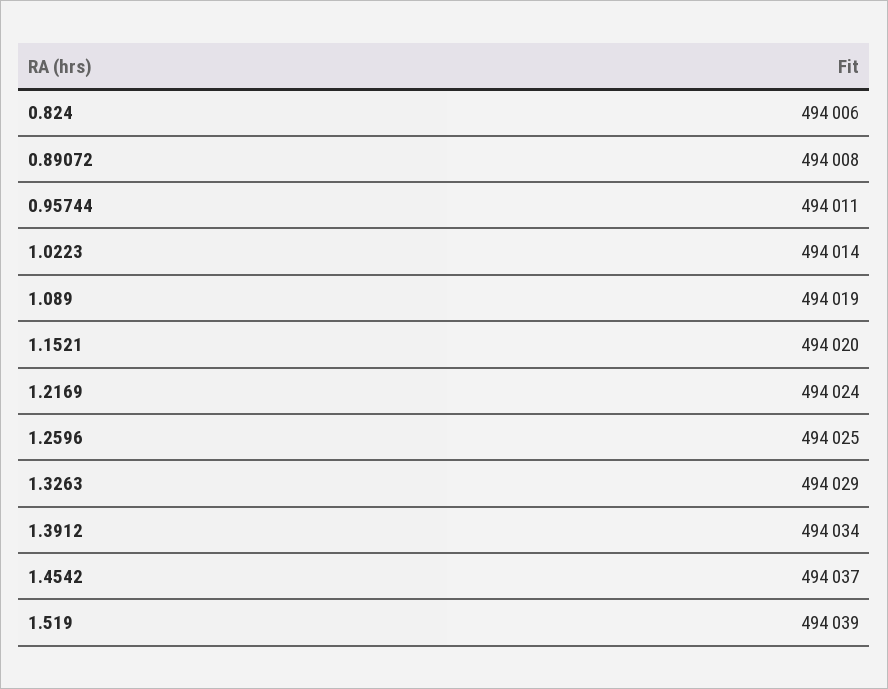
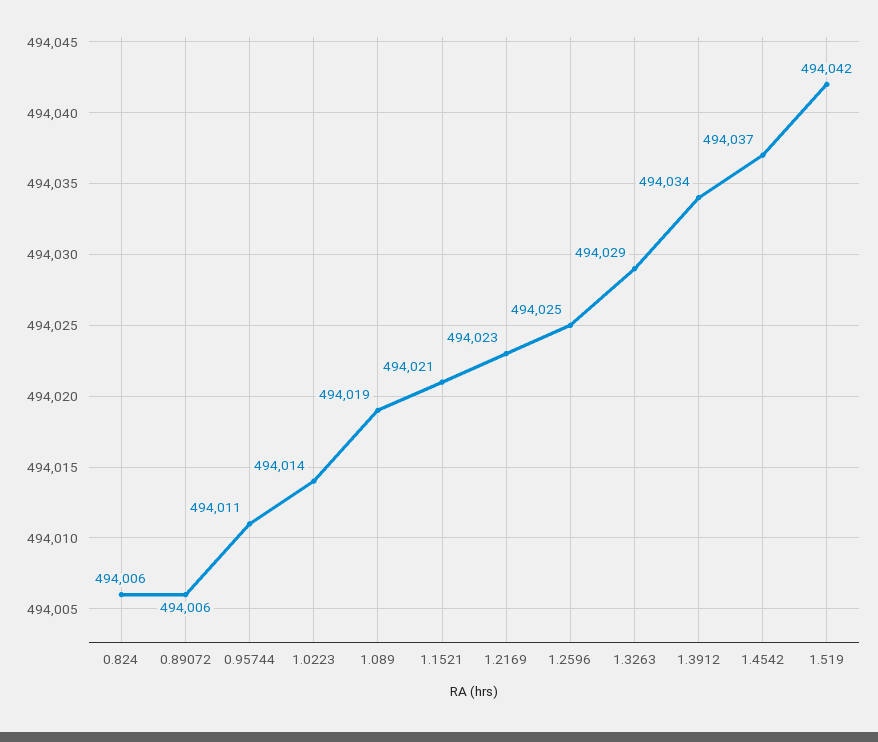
  {
    "0.824": 494006,
-   "0.89072": 494008,
+   "0.89072": 494006,
    "0.95744": 494011,
    "1.0223": 494014,
    "1.089": 494019,
-   "1.1521": 494020,
+   "1.1521": 494021,
-   "1.2169": 494024,
+   "1.2169": 494023,
    "1.2596": 494025,
    "1.3263": 494029,
    "1.3912": 494034,
    "1.4542": 494037,
-   "1.519": 494039
+   "1.519": 494042
  }

